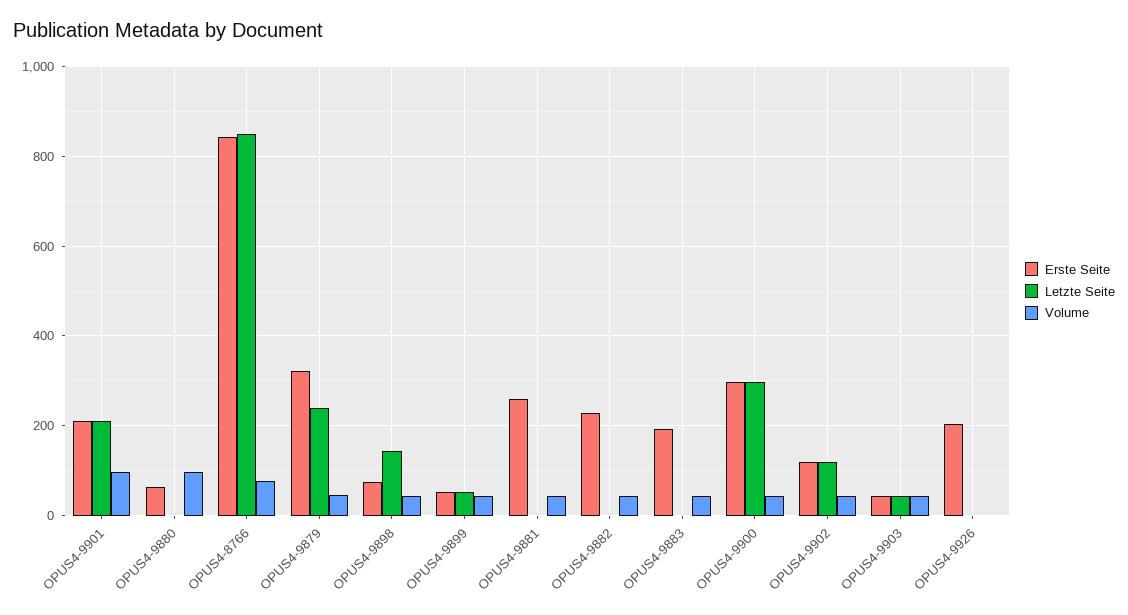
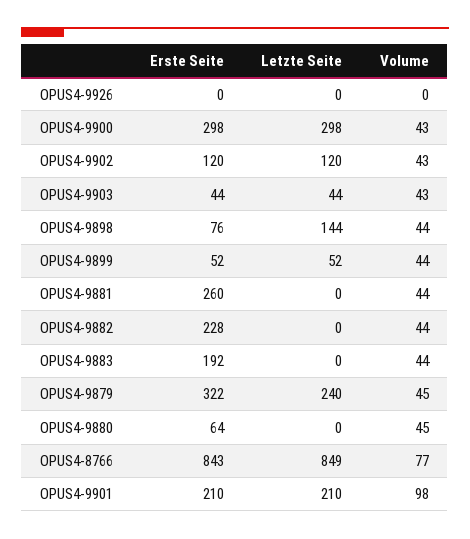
  {
    "Erste Seite": {
      "OPUS4-9901": 210,
      "OPUS4-9880": 64,
      "OPUS4-8766": 843,
      "OPUS4-9879": 322,
      "OPUS4-9898": 76,
      "OPUS4-9899": 52,
      "OPUS4-9881": 260,
      "OPUS4-9882": 228,
      "OPUS4-9883": 192,
      "OPUS4-9900": 298,
      "OPUS4-9902": 120,
      "OPUS4-9903": 44,
-     "OPUS4-9926": 200
+     "OPUS4-9926": 0
    },
    "Letzte Seite": {
      "OPUS4-9901": 210,
      "OPUS4-9880": 0,
      "OPUS4-8766": 849,
      "OPUS4-9879": 240,
      "OPUS4-9898": 144,
      "OPUS4-9899": 52,
      "OPUS4-9881": 0,
      "OPUS4-9882": 0,
      "OPUS4-9883": 0,
      "OPUS4-9900": 298,
      "OPUS4-9902": 120,
      "OPUS4-9903": 44,
      "OPUS4-9926": 0
    },
    "Volume": {
      "OPUS4-9901": 98,
-     "OPUS4-9880": 100,
+     "OPUS4-9880": 45,
      "OPUS4-8766": 77,
      "OPUS4-9879": 45,
      "OPUS4-9898": 44,
      "OPUS4-9899": 44,
      "OPUS4-9881": 44,
      "OPUS4-9882": 44,
      "OPUS4-9883": 44,
      "OPUS4-9900": 43,
      "OPUS4-9902": 43,
      "OPUS4-9903": 43,
      "OPUS4-9926": 0
    }
  }

